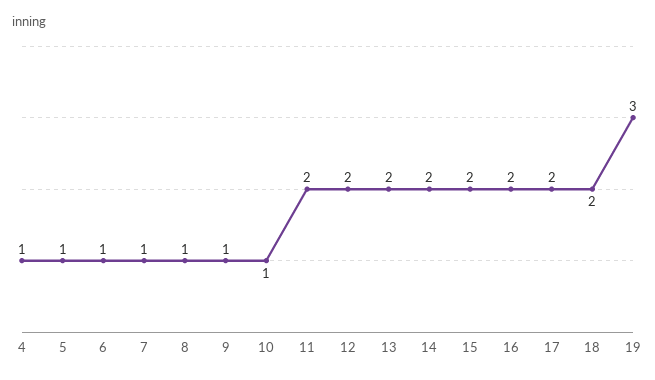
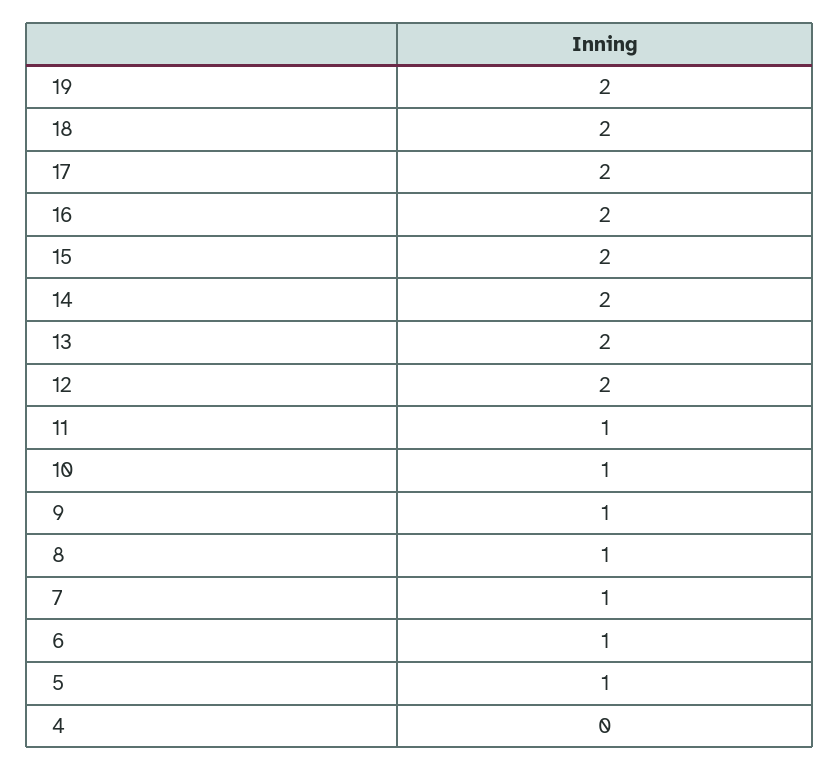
  {
-   "4": 1,
+   "4": 0,
    "5": 1,
    "6": 1,
    "7": 1,
    "8": 1,
    "9": 1,
    "10": 1,
-   "11": 2,
+   "11": 1,
    "12": 2,
    "13": 2,
    "14": 2,
    "15": 2,
    "16": 2,
    "17": 2,
    "18": 2,
-   "19": 3
+   "19": 2
  }

